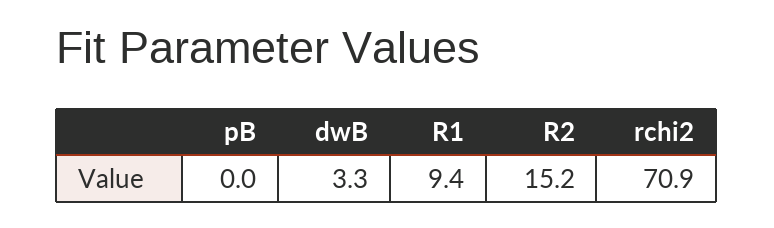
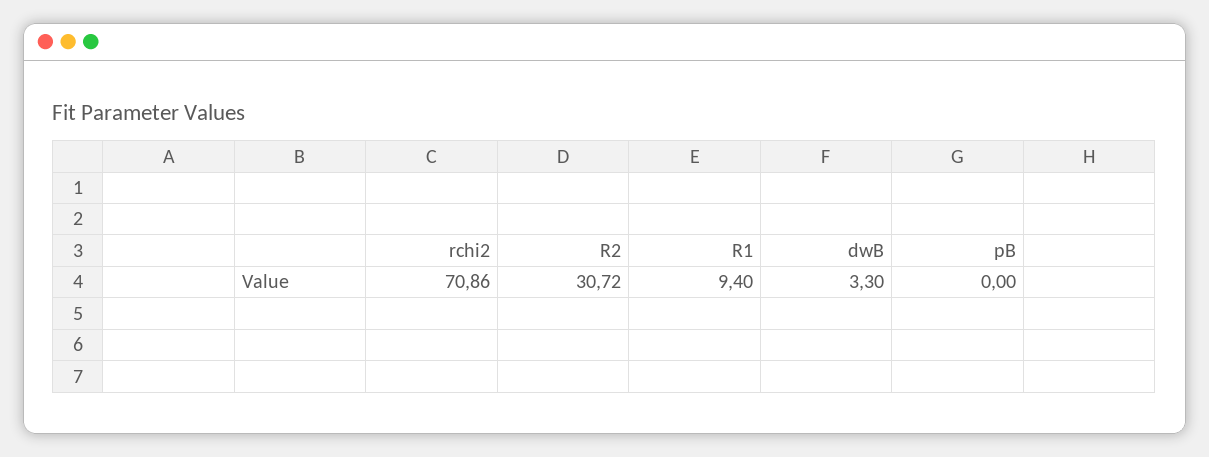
  {
    "pB": 0,
    "dwB": 3.3,
    "R1": 9.4,
-   "R2": 15.2,
+   "R2": 30.72,
    "rchi2": 70.86
  }

